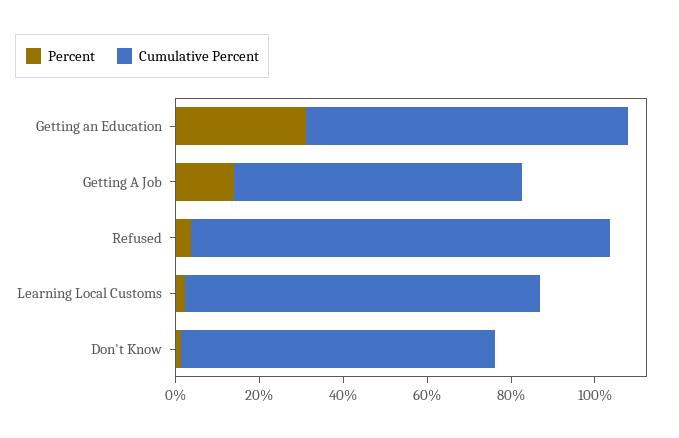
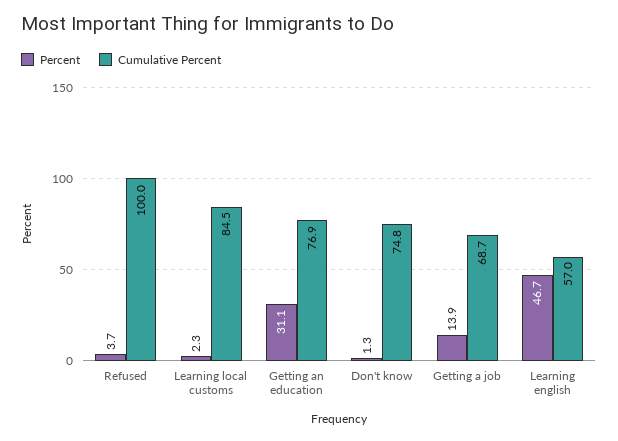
  {
    "Percent": {
      "Getting an Education": 31.1,
      "Getting A Job": 13.9,
      "Refused": 3.7,
      "Learning Local Customs": 2.3,
-     "Don't Know": 1.3
+     "Don't Know": 1.3,
+     "Learning english": 46.7
    },
    "Cumulative Percent": {
      "Getting an Education": 76.9,
      "Getting A Job": 68.7,
      "Refused": 100,
      "Learning Local Customs": 84.5,
-     "Don't Know": 74.8
+     "Don't Know": 74.8,
+     "Learning english": 57
    }
  }

